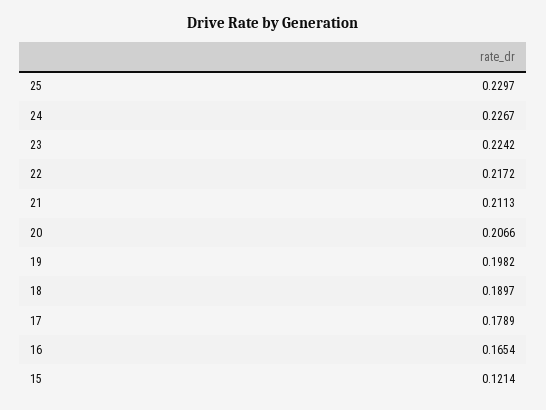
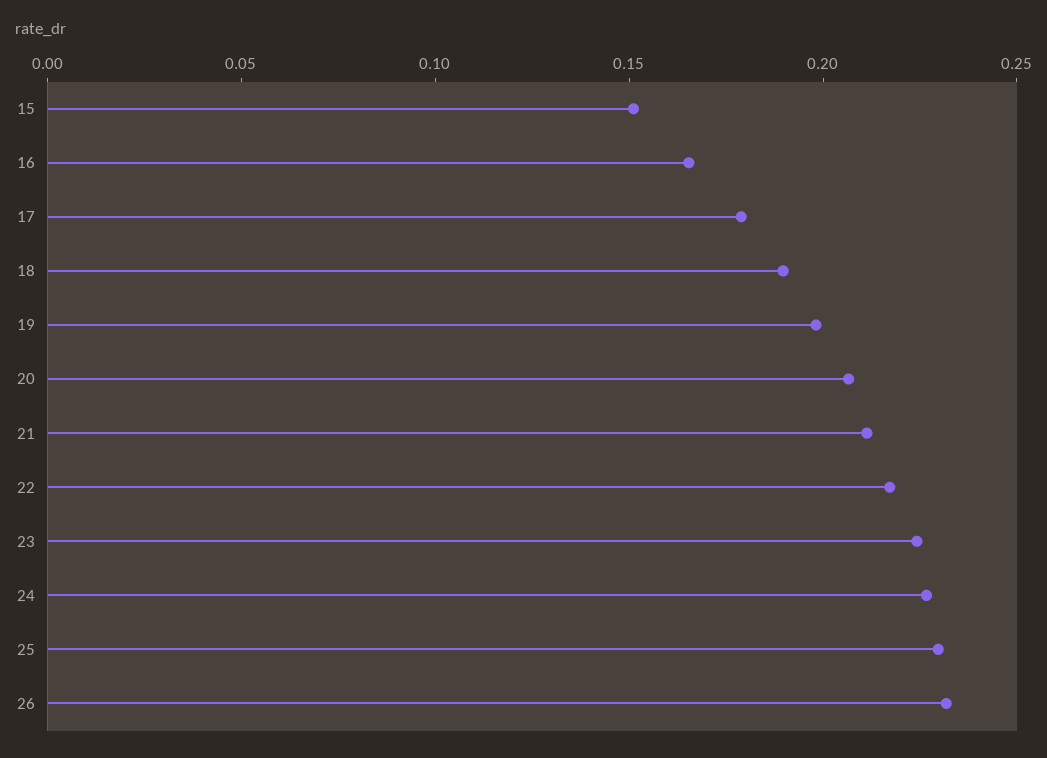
  {
    "25": 0.2297,
    "24": 0.2267,
    "23": 0.2242,
    "22": 0.2172,
    "21": 0.2113,
    "20": 0.2066,
    "19": 0.1982,
    "18": 0.1897,
    "17": 0.1789,
    "16": 0.1654,
-   "15": 0.1214
+   "15": 0.15,
+   "26": 0.23
  }

